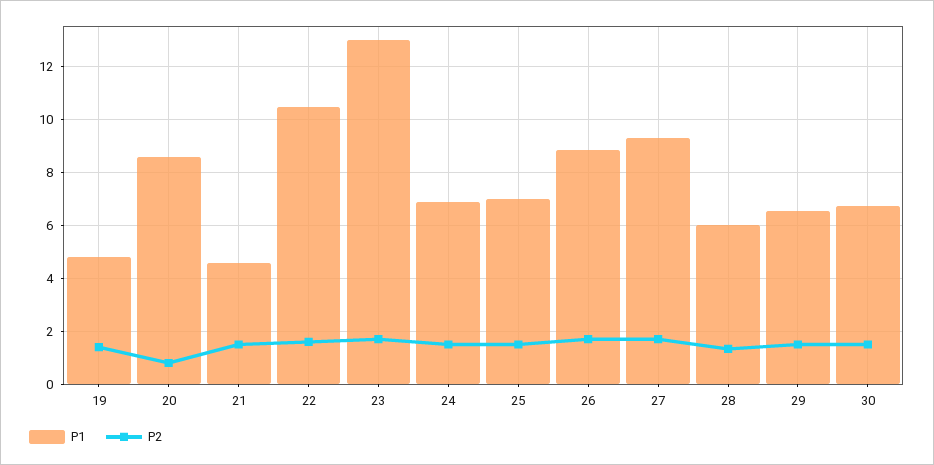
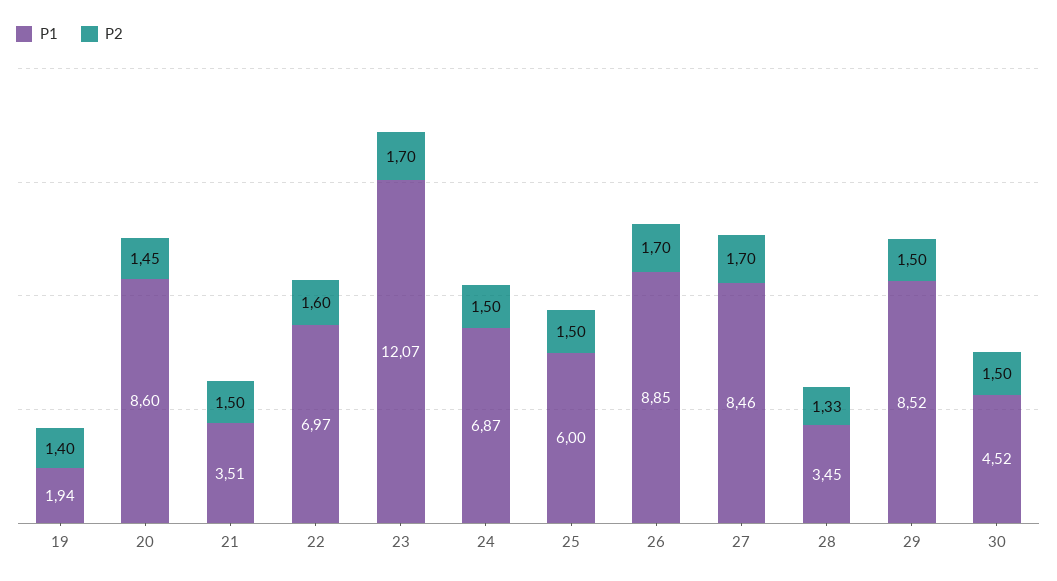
  {
    "P1": {
-     "19": 4.75,
+     "19": 1.94,
      "20": 8.6,
-     "21": 4.5,
+     "21": 3.51,
-     "22": 10.5,
+     "22": 6.97,
-     "23": 13,
+     "23": 12.07,
      "24": 6.87,
-     "25": 7,
+     "25": 6,
      "26": 8.85,
-     "27": 9.25,
+     "27": 8.46,
-     "28": 6,
+     "28": 3.45,
-     "29": 6.5,
+     "29": 8.52,
-     "30": 6.75
+     "30": 4.52
    },
    "P2": {
      "19": 1.4,
-     "20": 0.75,
+     "20": 1.45,
      "21": 1.5,
      "22": 1.6,
      "23": 1.7,
      "24": 1.5,
      "25": 1.5,
      "26": 1.7,
      "27": 1.7,
      "28": 1.33,
      "29": 1.5,
      "30": 1.5
    }
  }

